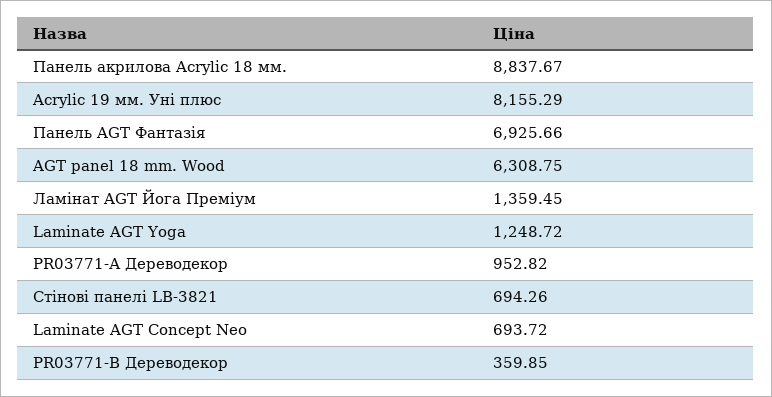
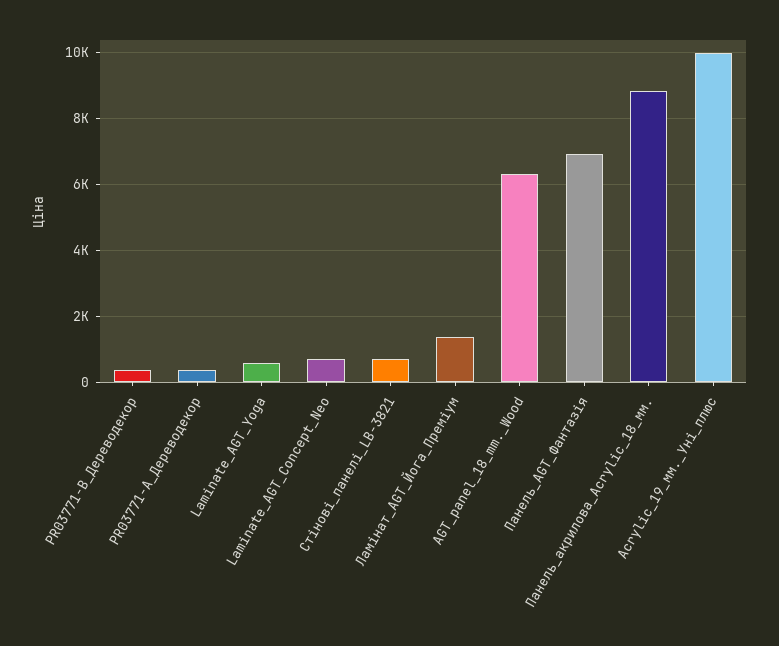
  {
    "Панель акрилова Acrylic 18 мм.": 8837.67,
-   "Acrylic 19 мм. Уні плюс": 8155.29,
+   "Acrylic 19 мм. Уні плюс": 10000,
    "Панель AGT Фантазія": 6925.66,
    "AGT panel 18 mm. Wood": 6308.75,
    "Ламінат AGT Йога Преміум": 1359.45,
-   "Laminate AGT Yoga": 1248.72,
+   "Laminate AGT Yoga": 600,
-   "PR03771-А Дереводекор": 952.82,
+   "PR03771-А Дереводекор": 400,
    "Стінові панелі LB-3821": 694.26,
    "Laminate AGT Concept Neo": 693.72,
    "PR03771-B Дереводекор": 359.85
  }

